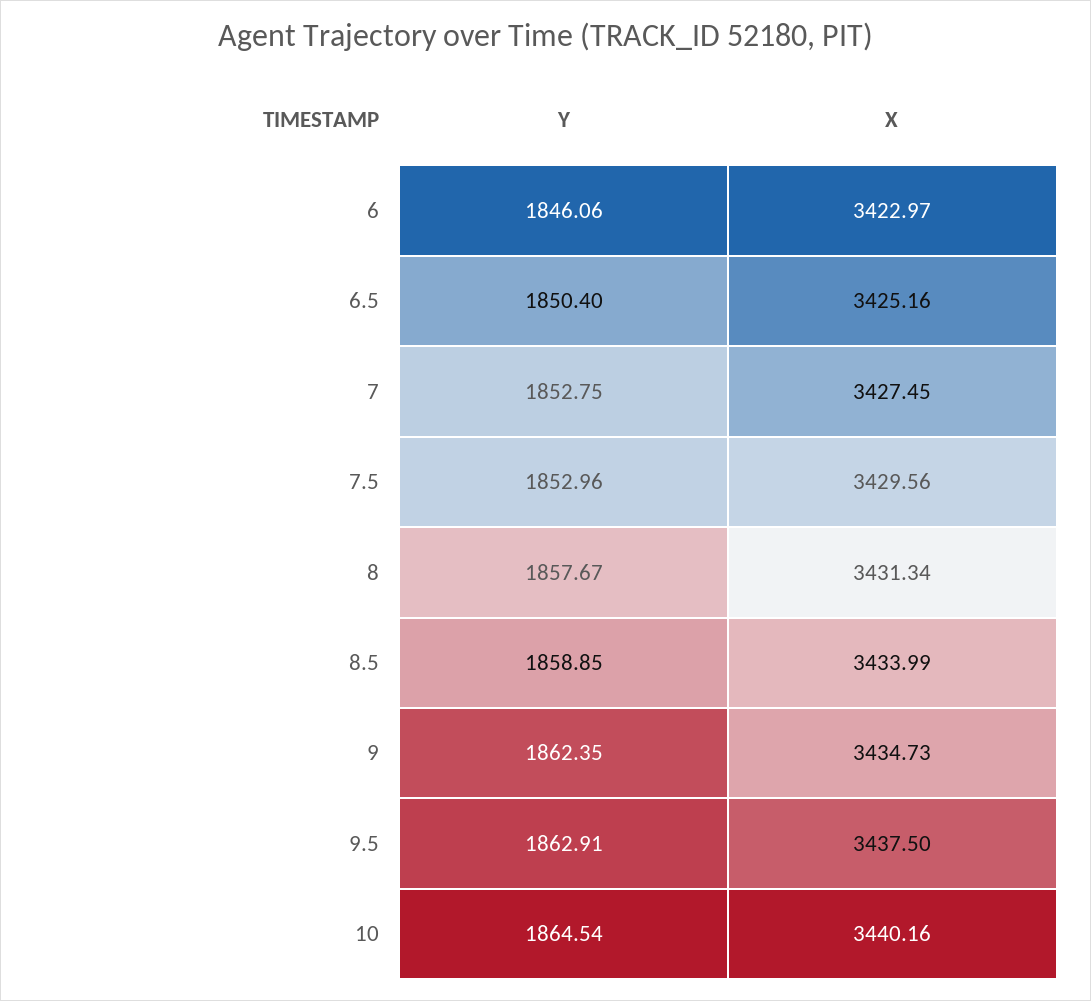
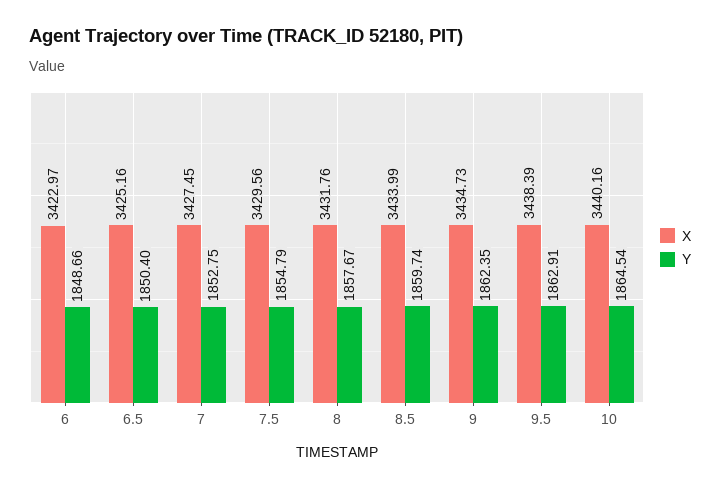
  {
    "Y": {
-     "6": 1846.06,
+     "6": 1848.66,
      "6.5": 1850.4,
      "7": 1852.75,
-     "7.5": 1852.96,
+     "7.5": 1854.79,
      "8": 1857.67,
-     "8.5": 1858.85,
+     "8.5": 1859.74,
      "9": 1862.35,
      "9.5": 1862.91,
      "10": 1864.54
    },
    "X": {
      "6": 3422.97,
      "6.5": 3425.16,
      "7": 3427.45,
      "7.5": 3429.56,
-     "8": 3431.34,
+     "8": 3431.76,
      "8.5": 3433.99,
      "9": 3434.73,
-     "9.5": 3437.5,
+     "9.5": 3438.39,
      "10": 3440.16
    }
  }

